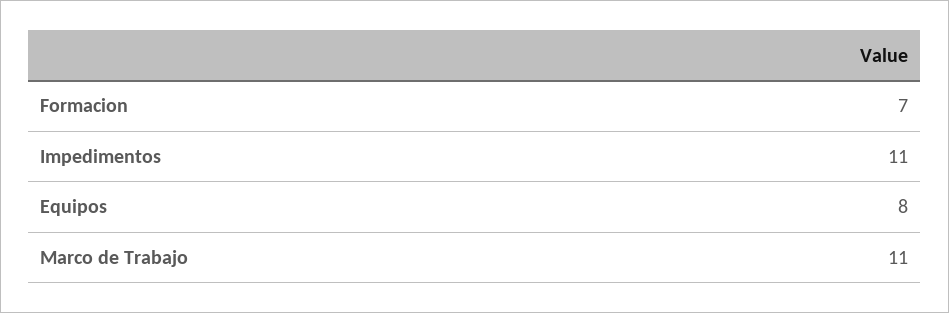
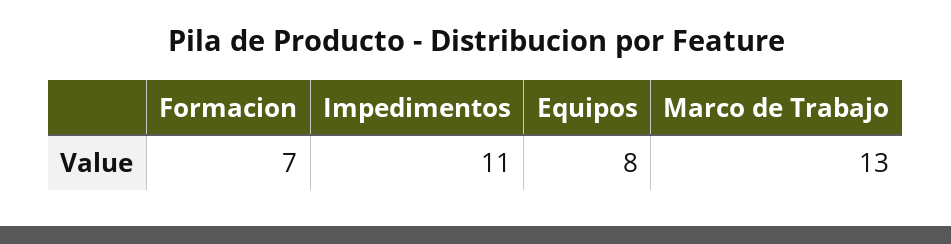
  {
    "Formacion": 7,
    "Impedimentos": 11,
    "Equipos": 8,
-   "Marco de Trabajo": 11
+   "Marco de Trabajo": 13
  }

